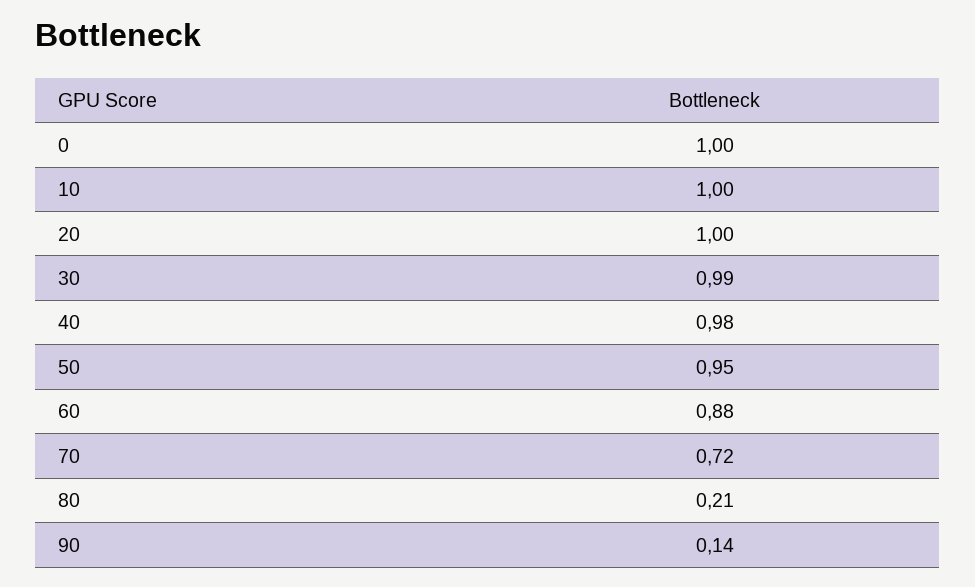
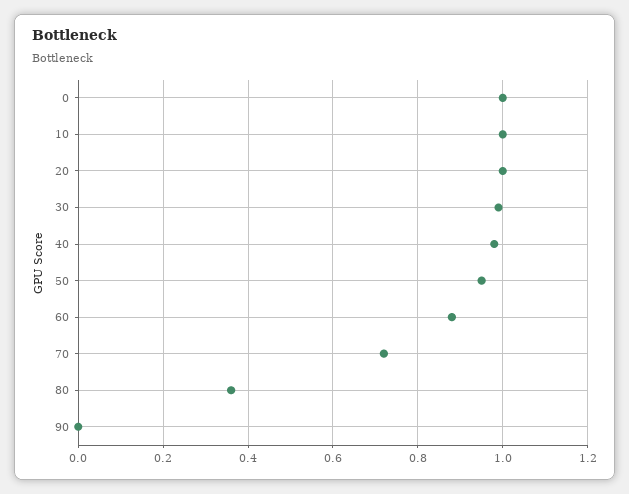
  {
    "0": 1,
    "10": 1,
    "20": 1,
    "30": 0.99,
    "40": 0.98,
    "50": 0.95,
    "60": 0.88,
    "70": 0.72,
-   "80": 0.21,
+   "80": 0.35,
-   "90": 0.14
+   "90": 0
  }

